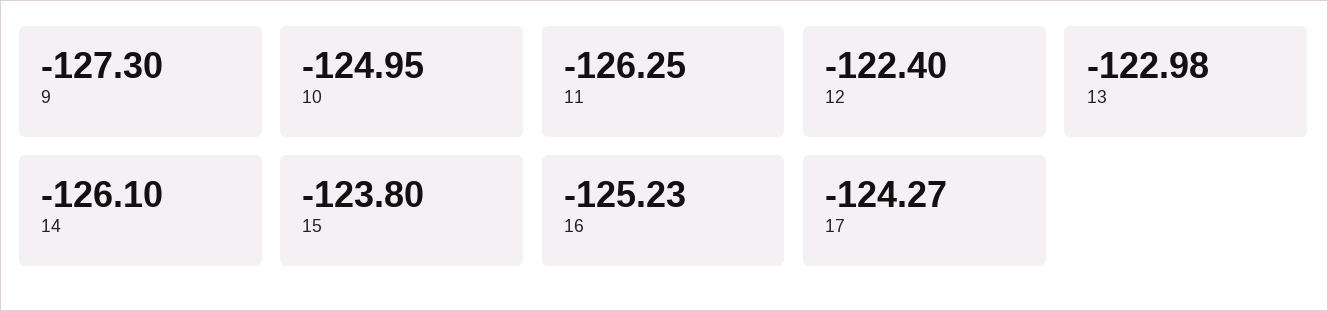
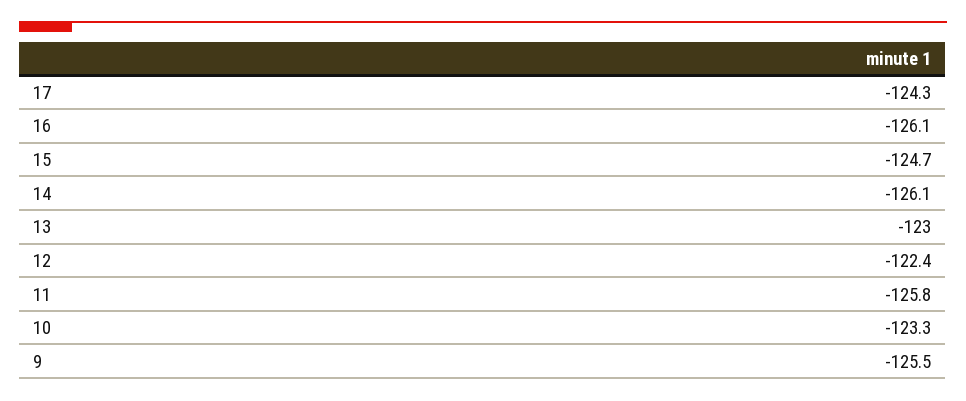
  {
-   "9": -127.3,
+   "9": -125.5,
-   "10": -124.95,
+   "10": -123.3,
-   "11": -126.25,
+   "11": -125.8,
    "12": -122.4,
    "13": -122.98,
    "14": -126.1,
-   "15": -123.8,
+   "15": -124.7,
-   "16": -125.23,
+   "16": -126.1,
    "17": -124.27
  }

